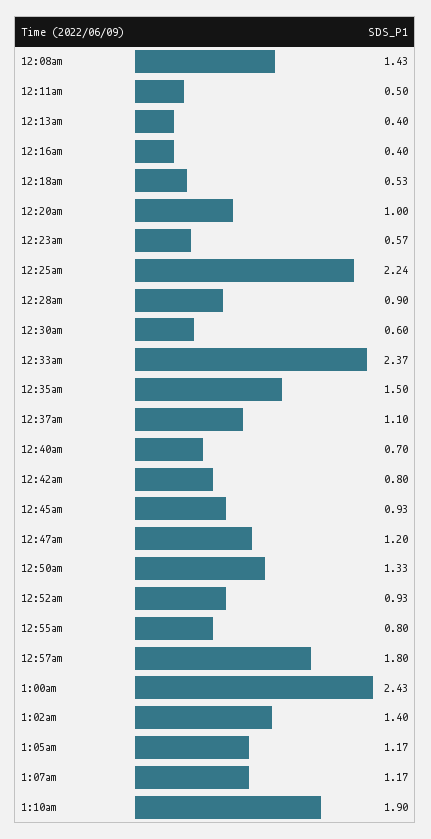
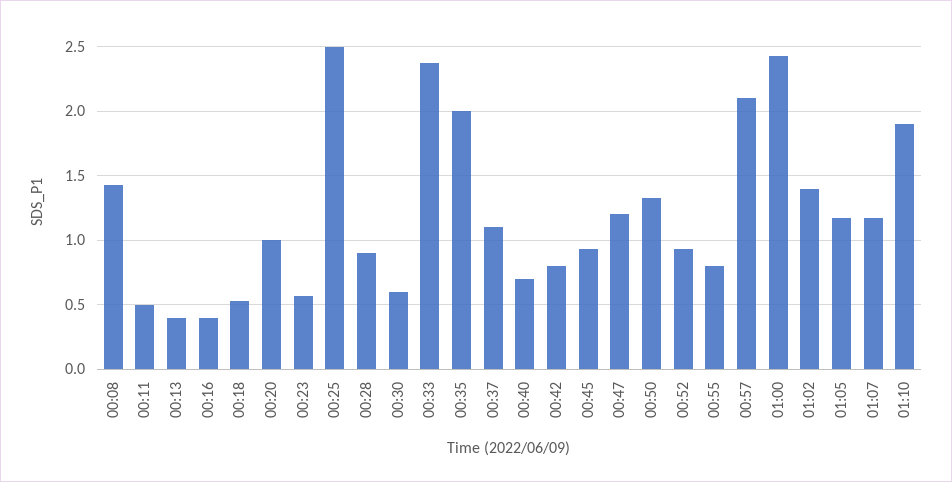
  {
    "12:08am": 1.43,
    "12:11am": 0.5,
    "12:13am": 0.4,
    "12:16am": 0.4,
    "12:18am": 0.53,
    "12:20am": 1,
    "12:23am": 0.57,
-   "12:25am": 2.24,
+   "12:25am": 2.5,
    "12:28am": 0.9,
    "12:30am": 0.6,
    "12:33am": 2.37,
-   "12:35am": 1.5,
+   "12:35am": 2,
    "12:37am": 1.1,
    "12:40am": 0.7,
    "12:42am": 0.8,
    "12:45am": 0.93,
    "12:47am": 1.2,
    "12:50am": 1.33,
    "12:52am": 0.93,
    "12:55am": 0.8,
-   "12:57am": 1.8,
+   "12:57am": 2.1,
    "1:00am": 2.43,
    "1:02am": 1.4,
    "1:05am": 1.17,
    "1:07am": 1.17,
    "1:10am": 1.9
  }

